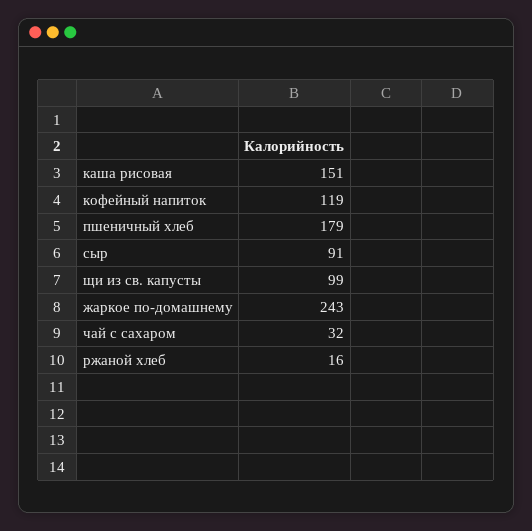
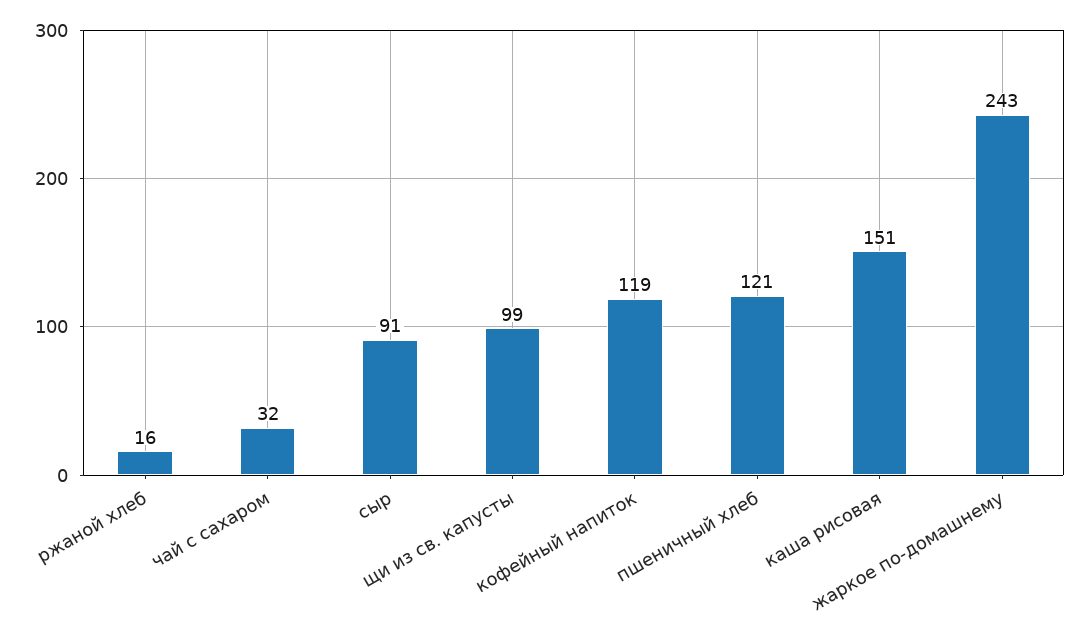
  {
    "каша рисовая": 151,
    "кофейный напиток": 119,
-   "пшеничный хлеб": 179,
+   "пшеничный хлеб": 121,
    "сыр": 91,
    "щи из св. капусты": 99,
    "жаркое по-домашнему": 243,
    "чай с сахаром": 32,
    "ржаной хлеб": 16
  }

